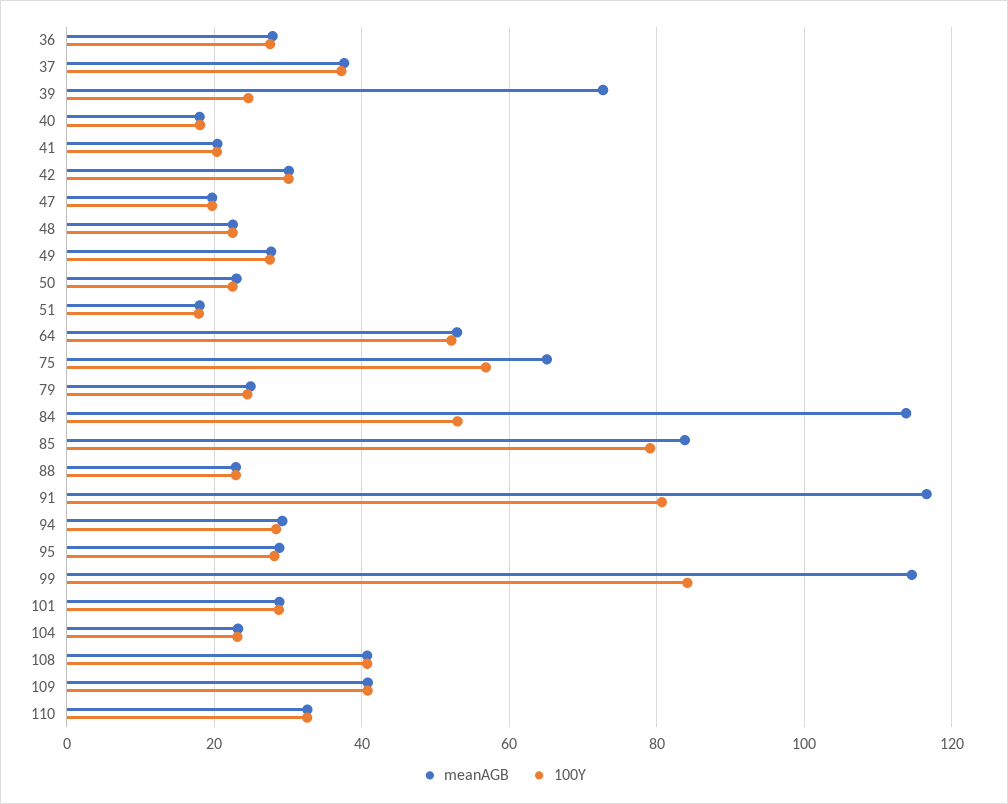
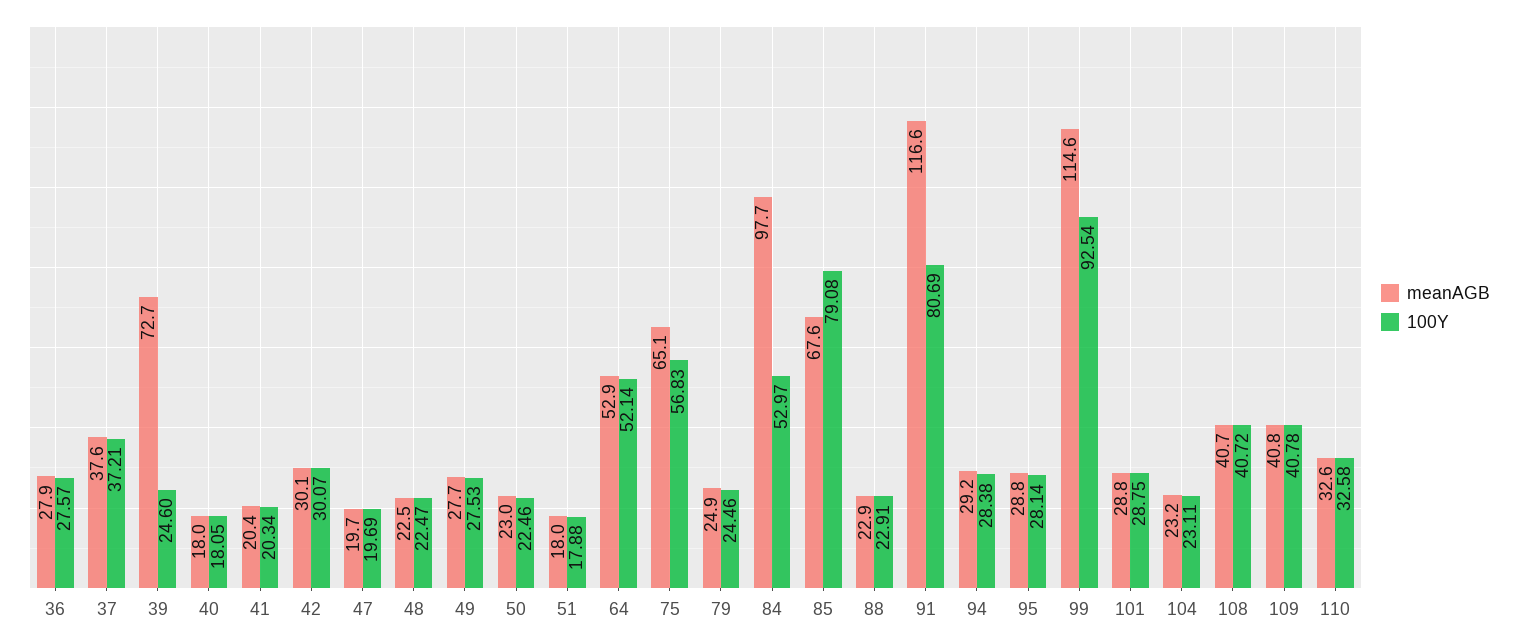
  {
    "meanAGB": {
      "36": 27.9,
      "37": 37.6,
      "39": 72.7,
      "40": 18,
      "41": 20.4,
      "42": 30.1,
      "47": 19.7,
      "48": 22.5,
      "49": 27.7,
      "50": 23,
      "51": 18,
      "64": 52.9,
      "75": 65.1,
      "79": 24.9,
-     "84": 114,
+     "84": 97.7,
-     "85": 84,
+     "85": 67.6,
      "88": 22.9,
      "91": 116.6,
      "94": 29.2,
      "95": 28.8,
      "99": 114.6,
      "101": 28.8,
      "104": 23.2,
      "108": 40.7,
      "109": 40.8,
      "110": 32.6
    },
    "100Y": {
      "36": 27.57,
      "37": 37.21,
      "39": 24.6,
      "40": 18.05,
      "41": 20.34,
      "42": 30.07,
      "47": 19.69,
      "48": 22.47,
      "49": 27.53,
      "50": 22.46,
      "51": 17.88,
      "64": 52.14,
      "75": 56.83,
      "79": 24.46,
      "84": 52.97,
      "85": 79.08,
      "88": 22.91,
      "91": 80.69,
      "94": 28.38,
      "95": 28.14,
-     "99": 84,
+     "99": 92.54,
      "101": 28.75,
      "104": 23.11,
      "108": 40.72,
      "109": 40.78,
      "110": 32.58
    }
  }

